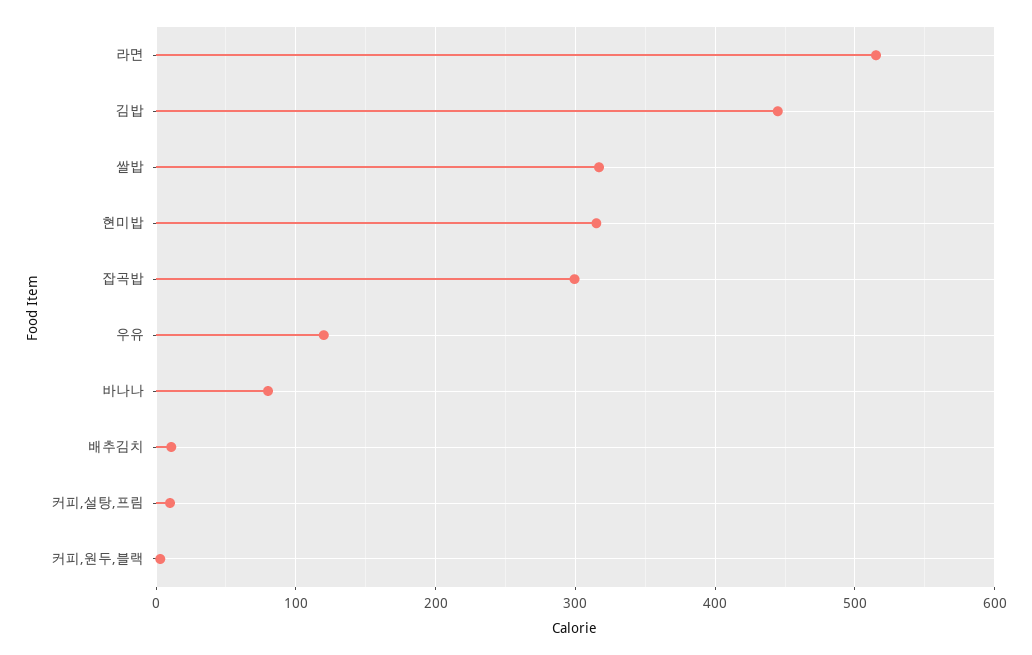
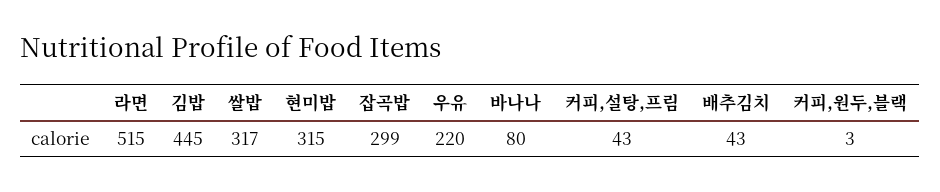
  {
    "라면": 515,
    "김밥": 445,
    "쌀밥": 317,
    "현미밥": 315,
    "잡곡밥": 299,
-   "우유": 120,
+   "우유": 220,
    "바나나": 80,
-   "배추김치": 10,
+   "배추김치": 43,
-   "커피,설탕,프림": 10,
+   "커피,설탕,프림": 43,
    "커피,원두,블랙": 3
  }

